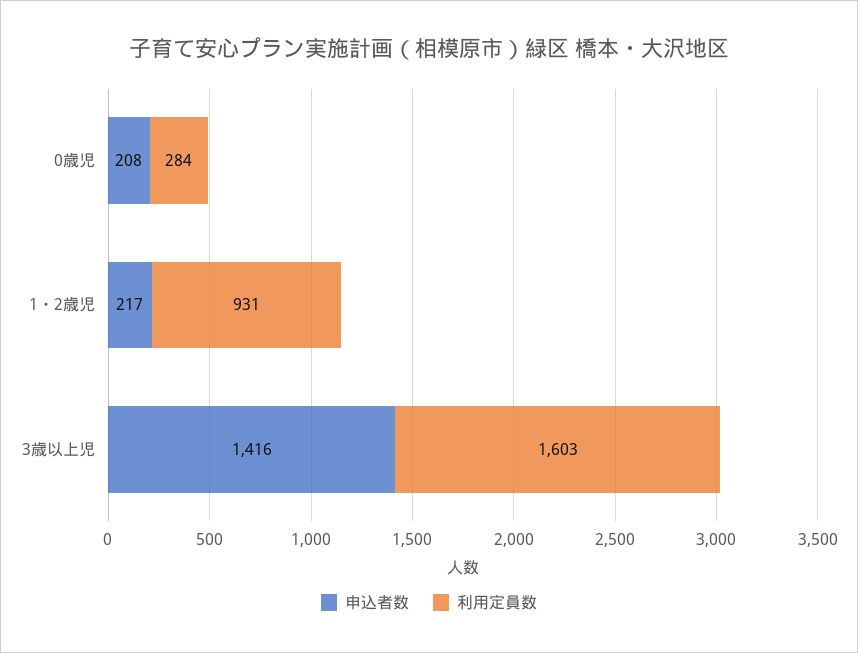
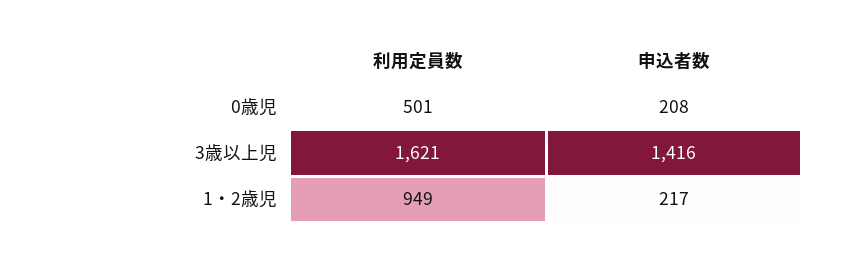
  {
    "申込者数": {
      "0歳児": 208,
      "1・2歳児": 217,
      "3歳以上児": 1416
    },
    "利用定員数": {
-     "0歳児": 284,
+     "0歳児": 501,
-     "1・2歳児": 931,
+     "1・2歳児": 949,
-     "3歳以上児": 1603
+     "3歳以上児": 1621
    }
  }

